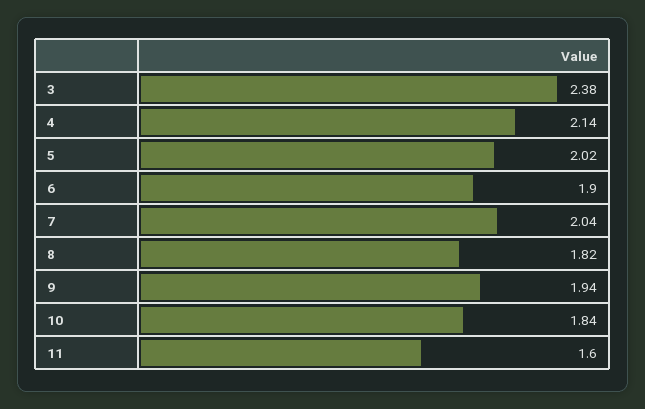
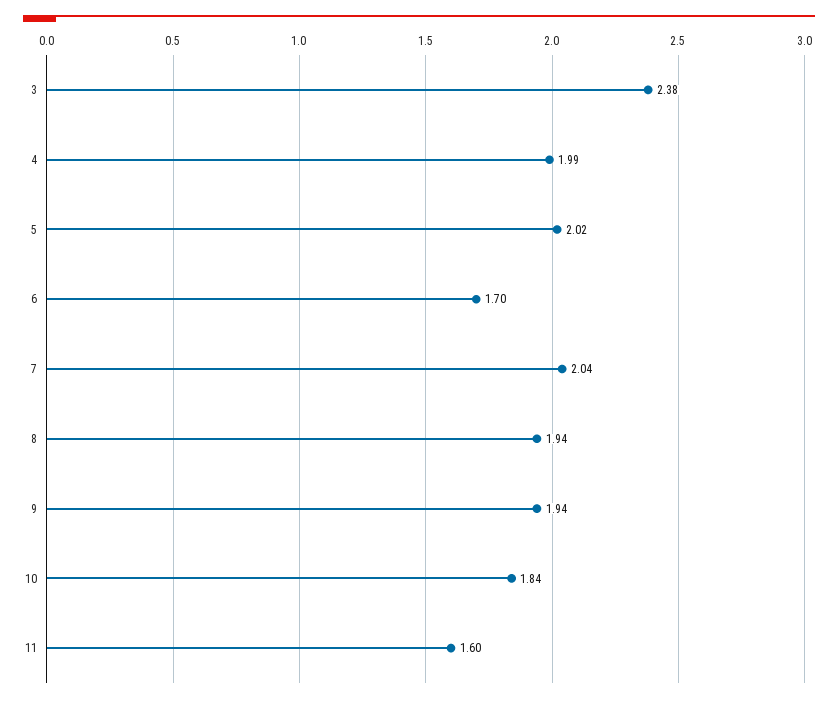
  {
    "3": 2.38,
-   "4": 2.14,
+   "4": 1.99,
    "5": 2.02,
-   "6": 1.9,
+   "6": 1.7,
    "7": 2.04,
-   "8": 1.82,
+   "8": 1.94,
    "9": 1.94,
    "10": 1.84,
    "11": 1.6
  }

